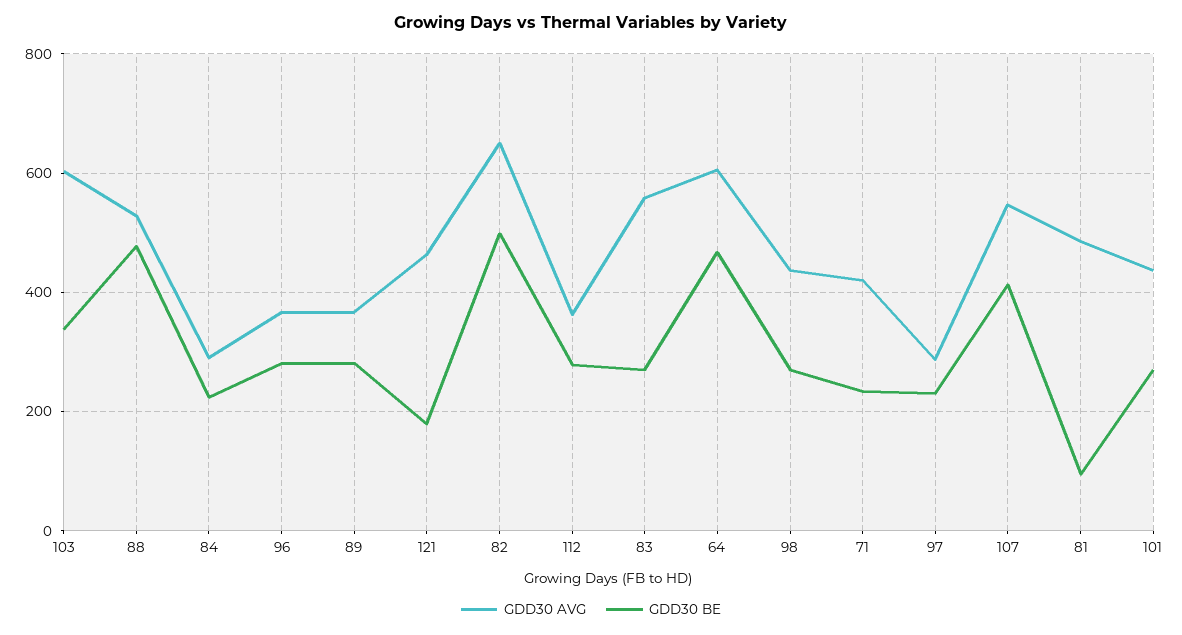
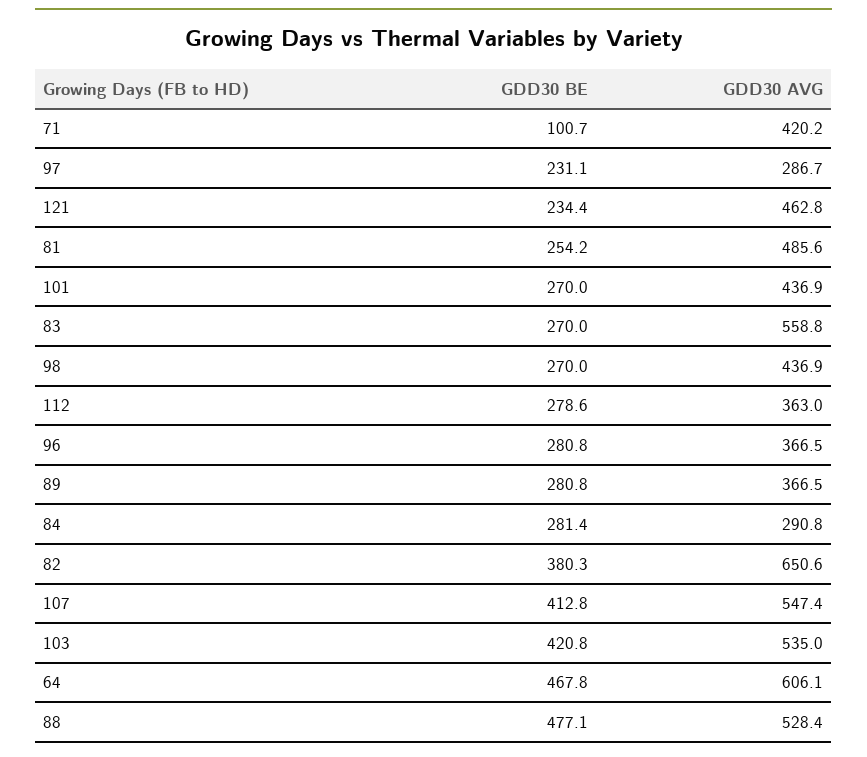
  {
    "GDD30 AVG": {
-     "103": 600,
+     "103": 535,
      "88": 528.4,
      "84": 290.8,
      "96": 366.5,
      "89": 366.5,
      "121": 462.8,
      "82": 650.6,
      "112": 363,
      "83": 558.8,
      "64": 606.1,
      "98": 436.9,
      "71": 420.2,
      "97": 286.7,
      "107": 547.4,
      "81": 485.6,
      "101": 436.9
    },
    "GDD30 BE": {
-     "103": 340,
+     "103": 420.8,
      "88": 477.1,
-     "84": 220,
+     "84": 281.4,
      "96": 280.8,
      "89": 280.8,
-     "121": 180,
+     "121": 234.4,
-     "82": 500,
+     "82": 380.3,
      "112": 278.6,
      "83": 270,
      "64": 467.8,
      "98": 270,
-     "71": 240,
+     "71": 100.7,
      "97": 231.1,
      "107": 412.8,
-     "81": 100,
+     "81": 254.2,
      "101": 270
    }
  }

